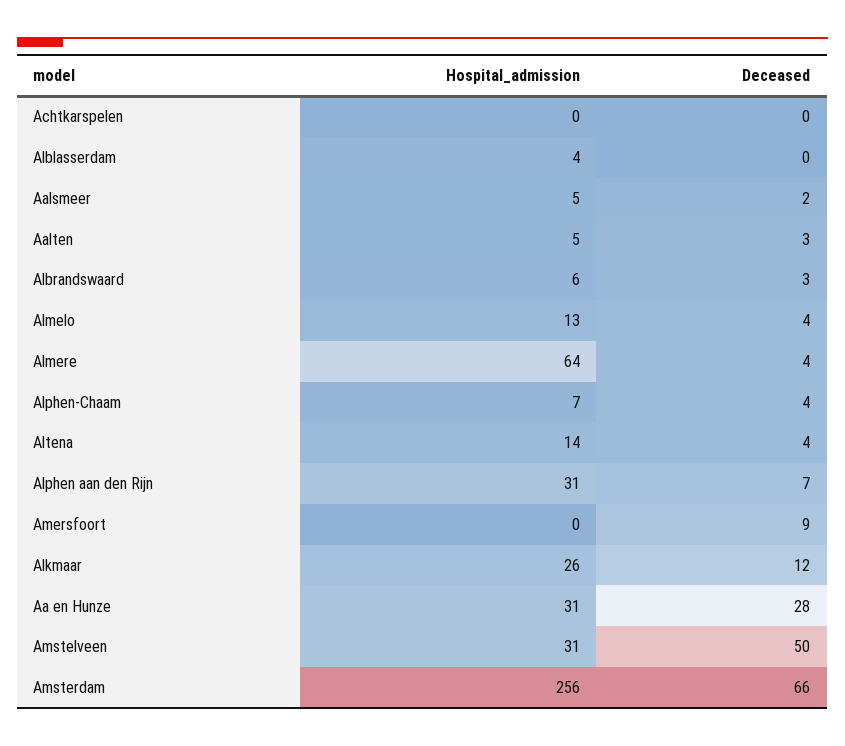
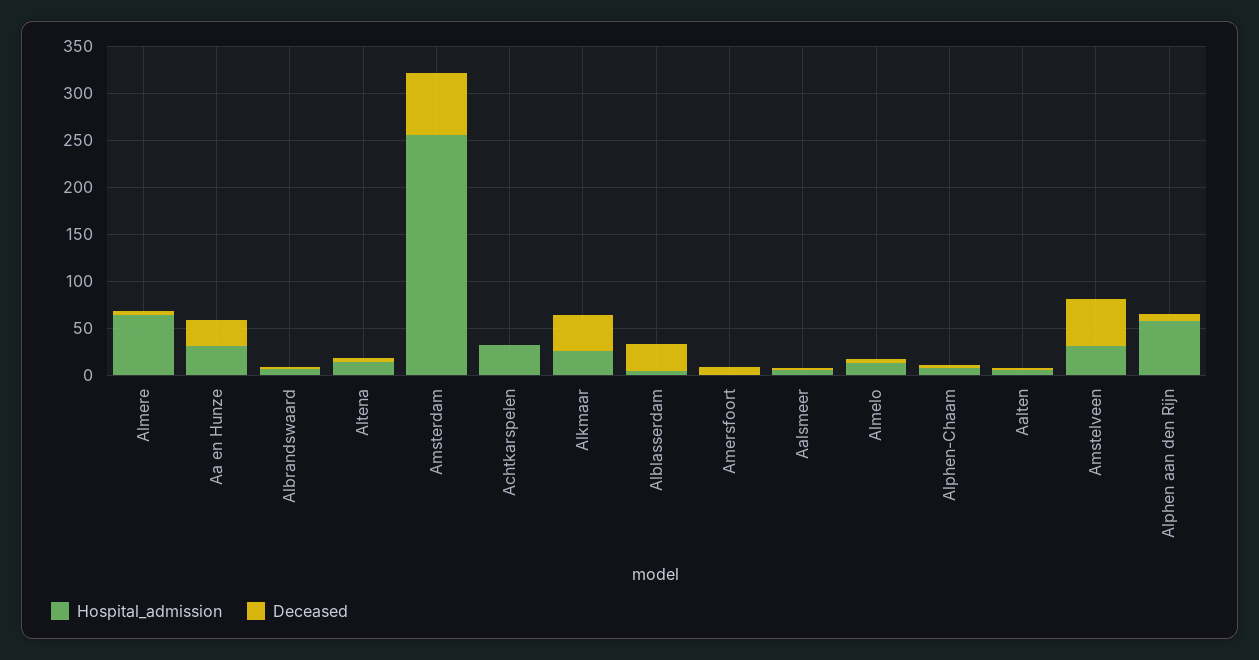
  {
    "Hospital_admission": {
-     "Achtkarspelen": 0,
+     "Achtkarspelen": 30,
      "Alblasserdam": 4,
      "Aalsmeer": 5,
      "Aalten": 5,
      "Albrandswaard": 6,
      "Almelo": 13,
      "Almere": 64,
      "Alphen-Chaam": 7,
      "Altena": 14,
-     "Alphen aan den Rijn": 31,
+     "Alphen aan den Rijn": 60,
      "Amersfoort": 0,
      "Alkmaar": 26,
      "Aa en Hunze": 31,
      "Amstelveen": 31,
      "Amsterdam": 256
    },
    "Deceased": {
      "Achtkarspelen": 0,
-     "Alblasserdam": 0,
+     "Alblasserdam": 30,
      "Aalsmeer": 2,
      "Aalten": 3,
      "Albrandswaard": 3,
      "Almelo": 4,
      "Almere": 4,
      "Alphen-Chaam": 4,
      "Altena": 4,
      "Alphen aan den Rijn": 7,
      "Amersfoort": 9,
-     "Alkmaar": 12,
+     "Alkmaar": 40,
      "Aa en Hunze": 28,
      "Amstelveen": 50,
      "Amsterdam": 66
    }
  }

